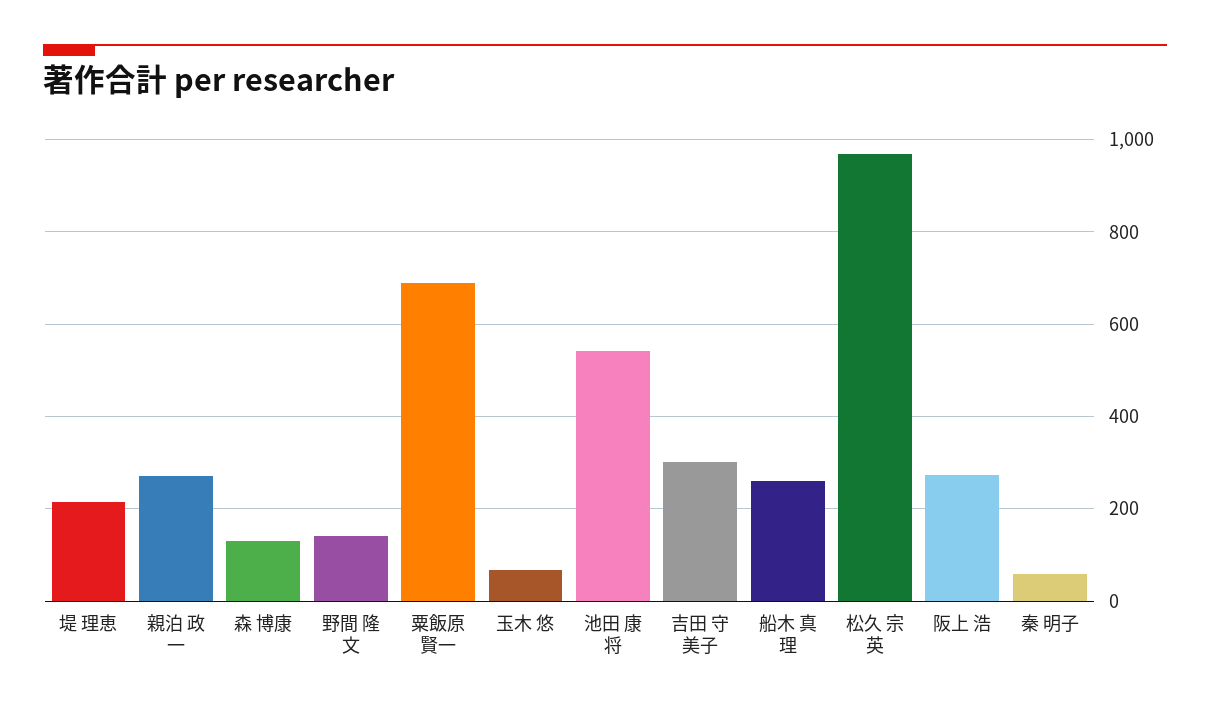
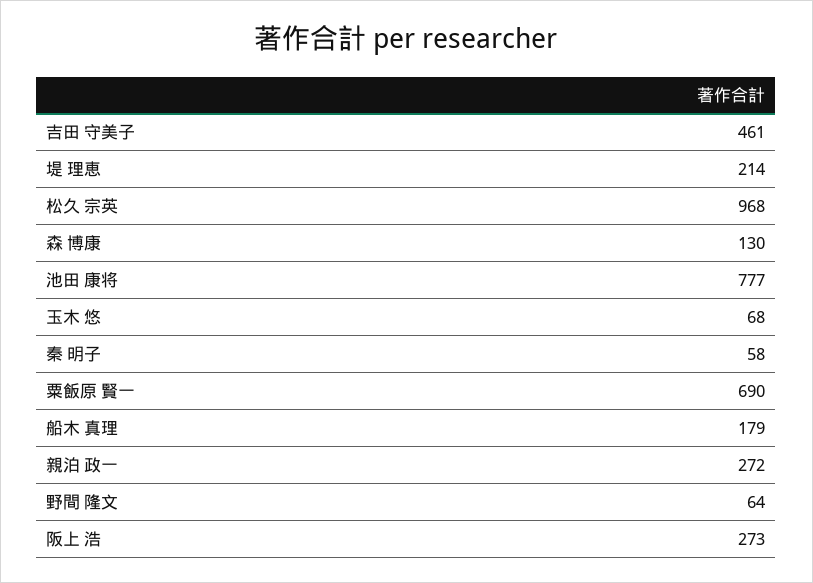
  {
    "堤 理恵": 214,
    "親泊 政一": 272,
    "森 博康": 130,
-   "野間 隆文": 140,
+   "野間 隆文": 64,
    "粟飯原 賢一": 690,
    "玉木 悠": 68,
-   "池田 康将": 540,
+   "池田 康将": 777,
-   "吉田 守美子": 300,
+   "吉田 守美子": 461,
-   "船木 真理": 260,
+   "船木 真理": 179,
    "松久 宗英": 968,
    "阪上 浩": 273,
    "秦 明子": 58
  }

